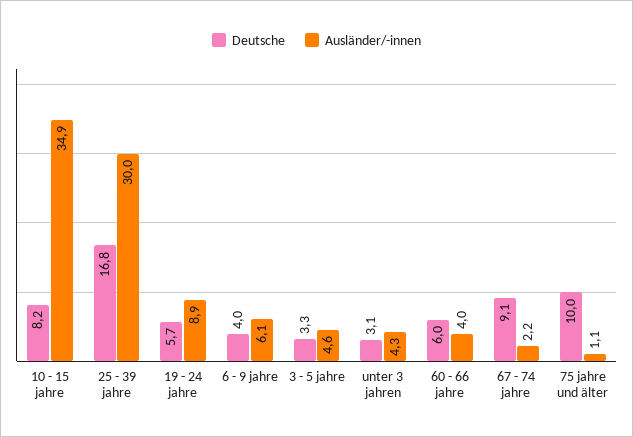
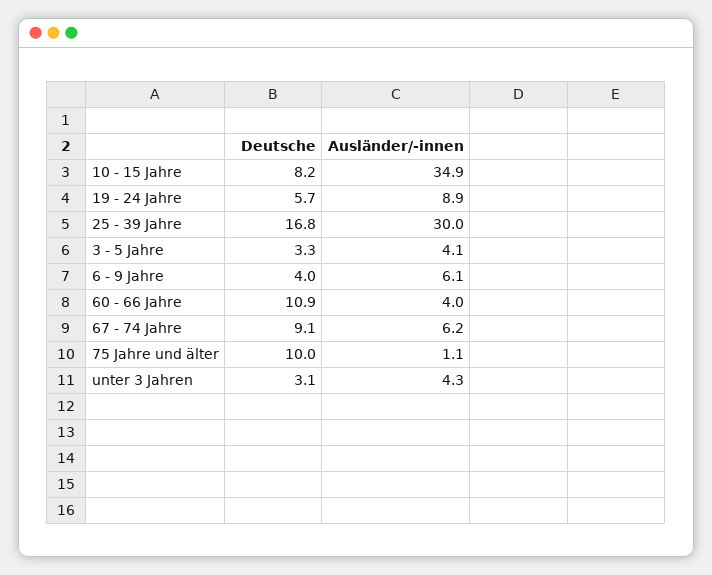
  {
    "Deutsche": {
      "10 - 15 jahre": 8.2,
      "25 - 39 jahre": 16.8,
      "19 - 24 jahre": 5.7,
      "6 - 9 jahre": 4,
      "3 - 5 jahre": 3.3,
      "unter 3 jahren": 3.1,
-     "60 - 66 jahre": 6,
+     "60 - 66 jahre": 10.9,
      "67 - 74 jahre": 9.1,
      "75 jahre und älter": 10
    },
    "Ausländer/-innen": {
      "10 - 15 jahre": 34.9,
      "25 - 39 jahre": 30,
      "19 - 24 jahre": 8.9,
      "6 - 9 jahre": 6.1,
-     "3 - 5 jahre": 4.6,
+     "3 - 5 jahre": 4.1,
      "unter 3 jahren": 4.3,
      "60 - 66 jahre": 4,
-     "67 - 74 jahre": 2.2,
+     "67 - 74 jahre": 6.2,
      "75 jahre und älter": 1.1
    }
  }

